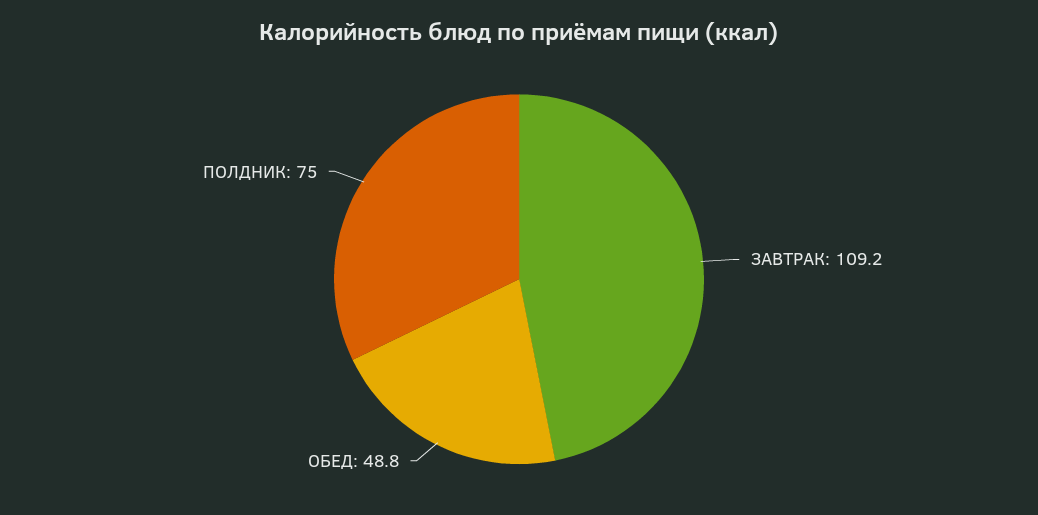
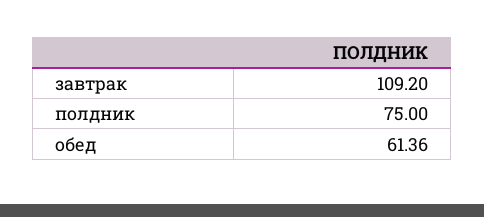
  {
    "ЗАВТРАК": 109.2,
-   "ОБЕД": 48.8,
+   "ОБЕД": 61.36,
    "ПОЛДНИК": 75
  }

